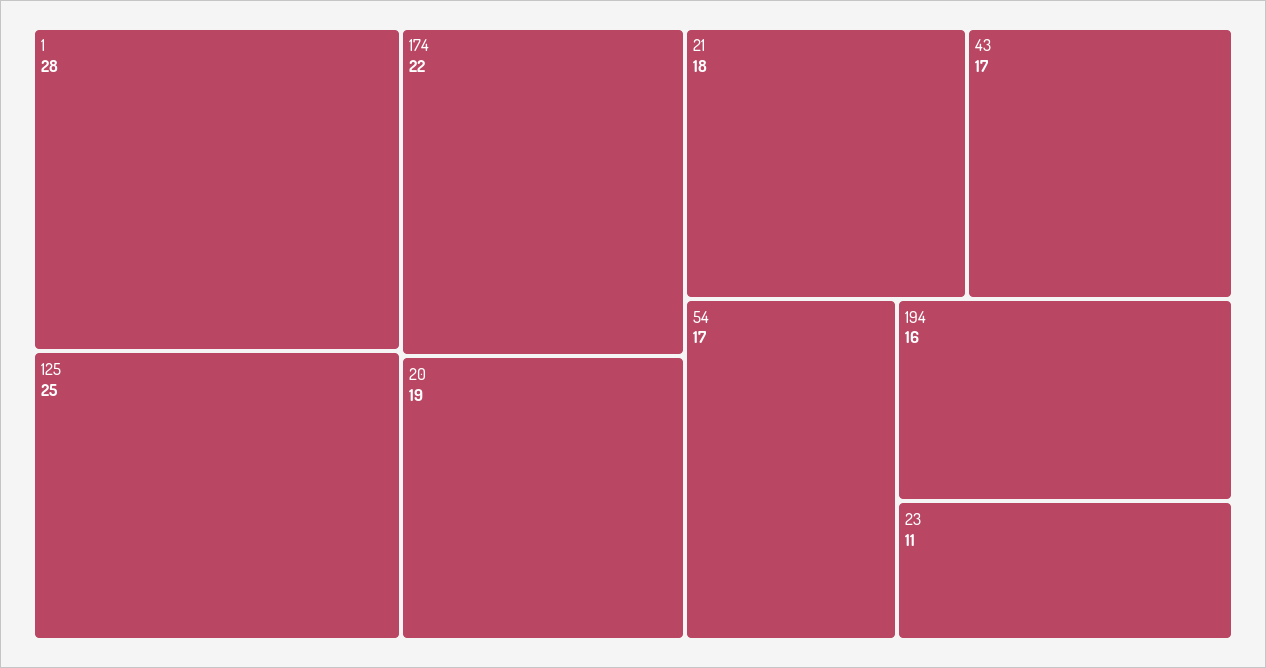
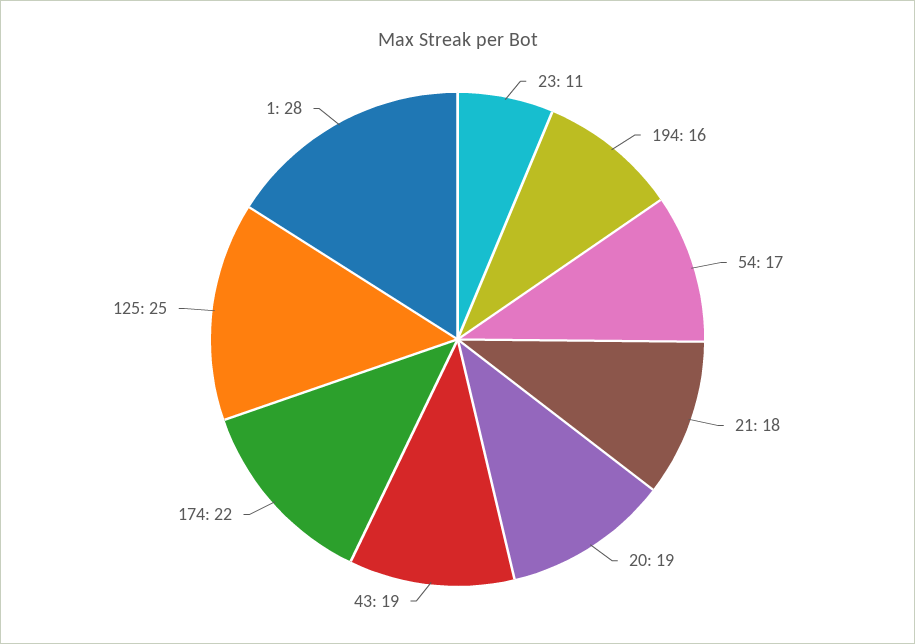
  {
    "1": 28,
    "125": 25,
    "174": 22,
    "20": 19,
    "21": 18,
-   "43": 17,
+   "43": 19,
    "54": 17,
    "194": 16,
    "23": 11
  }

